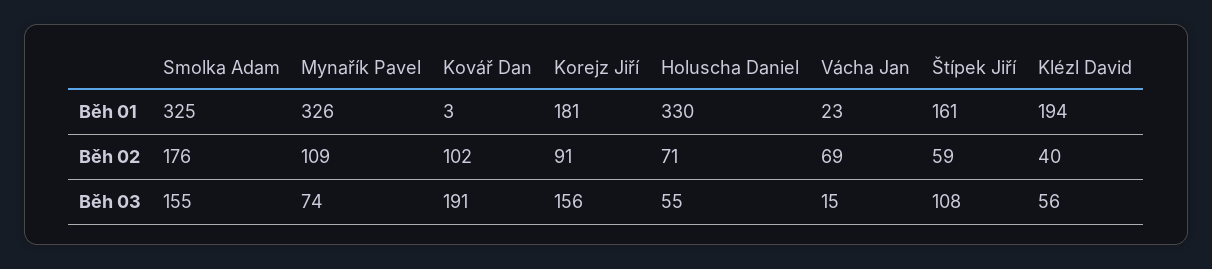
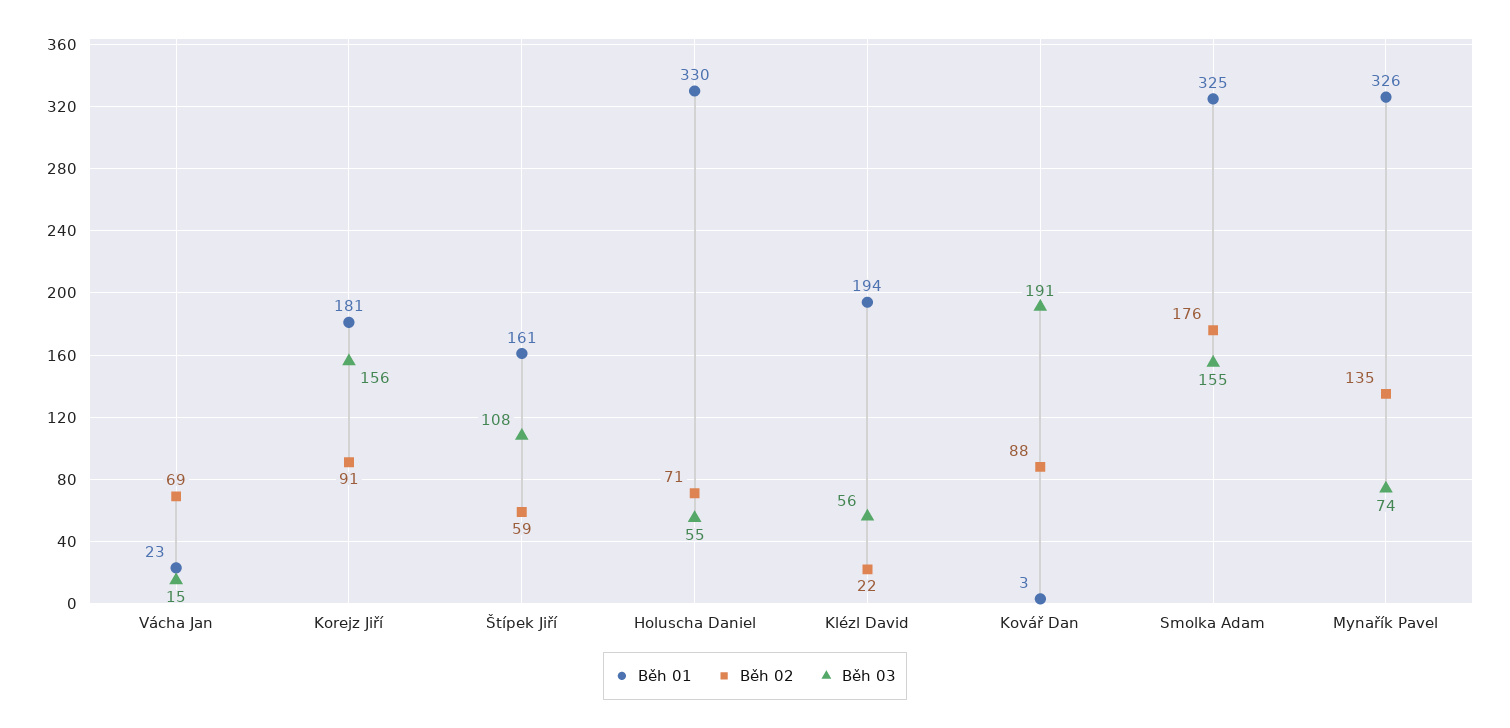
  {
    "Běh 01": {
      "Smolka Adam": 325,
      "Mynařík Pavel": 326,
      "Kovář Dan": 3,
      "Korejz Jiří": 181,
      "Holuscha Daniel": 330,
      "Vácha Jan": 23,
      "Štípek Jiří": 161,
      "Klézl David": 194
    },
    "Běh 02": {
      "Smolka Adam": 176,
-     "Mynařík Pavel": 109,
+     "Mynařík Pavel": 135,
-     "Kovář Dan": 102,
+     "Kovář Dan": 88,
      "Korejz Jiří": 91,
      "Holuscha Daniel": 71,
      "Vácha Jan": 69,
      "Štípek Jiří": 59,
-     "Klézl David": 40
+     "Klézl David": 22
    },
    "Běh 03": {
      "Smolka Adam": 155,
      "Mynařík Pavel": 74,
      "Kovář Dan": 191,
      "Korejz Jiří": 156,
      "Holuscha Daniel": 55,
      "Vácha Jan": 15,
      "Štípek Jiří": 108,
      "Klézl David": 56
    }
  }

